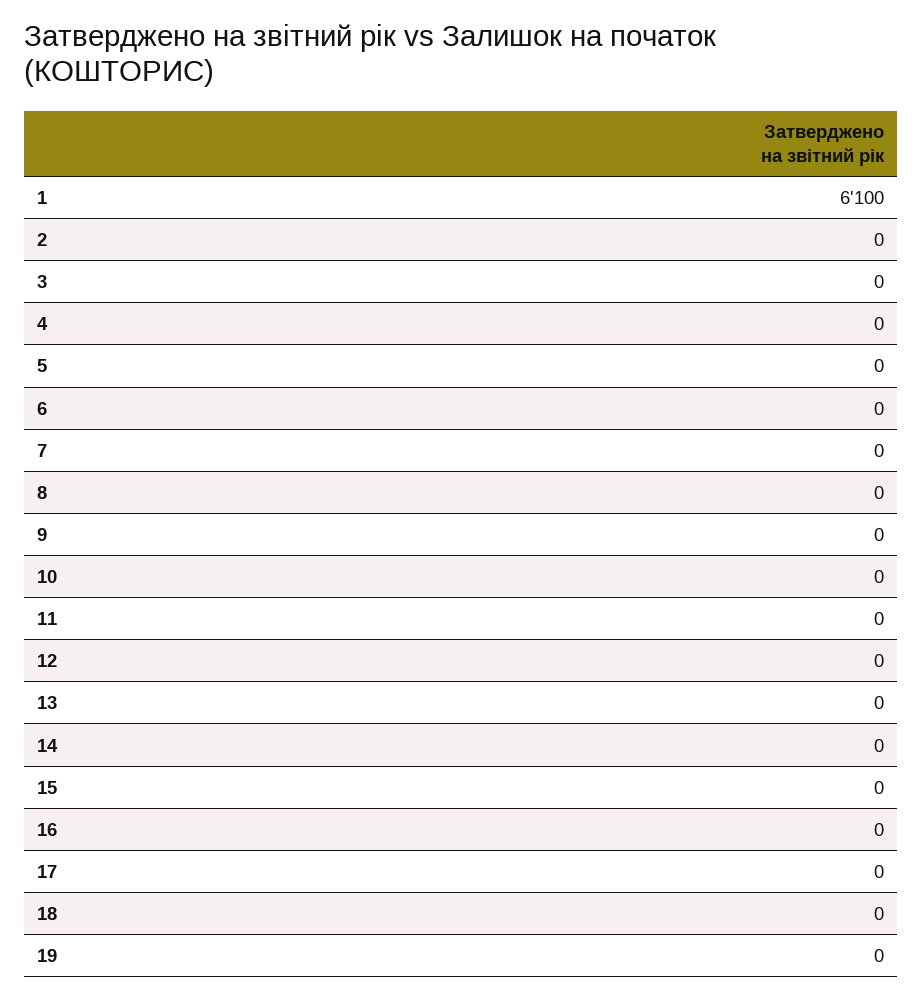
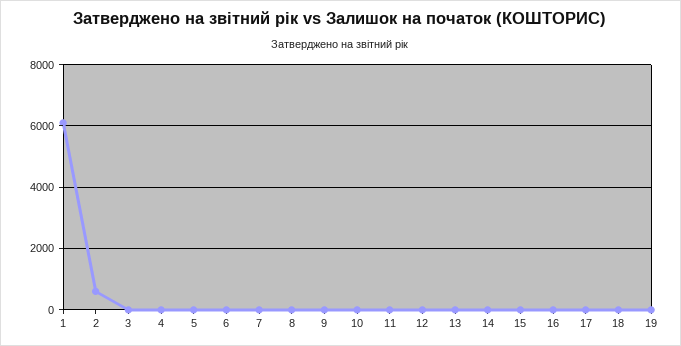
  {
    "1": 6100,
-   "2": 0,
+   "2": 600,
    "3": 0,
    "4": 0,
    "5": 0,
    "6": 0,
    "7": 0,
    "8": 0,
    "9": 0,
    "10": 0,
    "11": 0,
    "12": 0,
    "13": 0,
    "14": 0,
    "15": 0,
    "16": 0,
    "17": 0,
    "18": 0,
    "19": 0
  }

